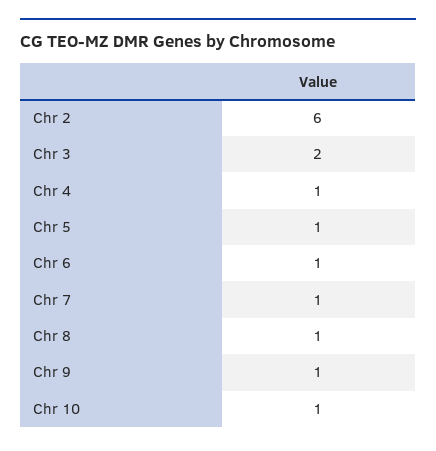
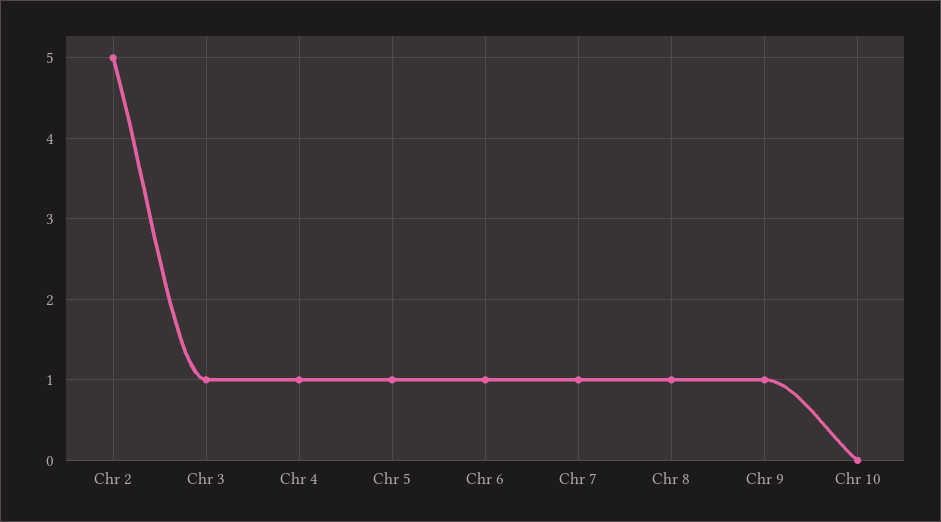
  {
-   "Chr 2": 6,
+   "Chr 2": 5,
-   "Chr 3": 2,
+   "Chr 3": 1,
    "Chr 4": 1,
    "Chr 5": 1,
    "Chr 6": 1,
    "Chr 7": 1,
    "Chr 8": 1,
    "Chr 9": 1,
-   "Chr 10": 1
+   "Chr 10": 0
  }

